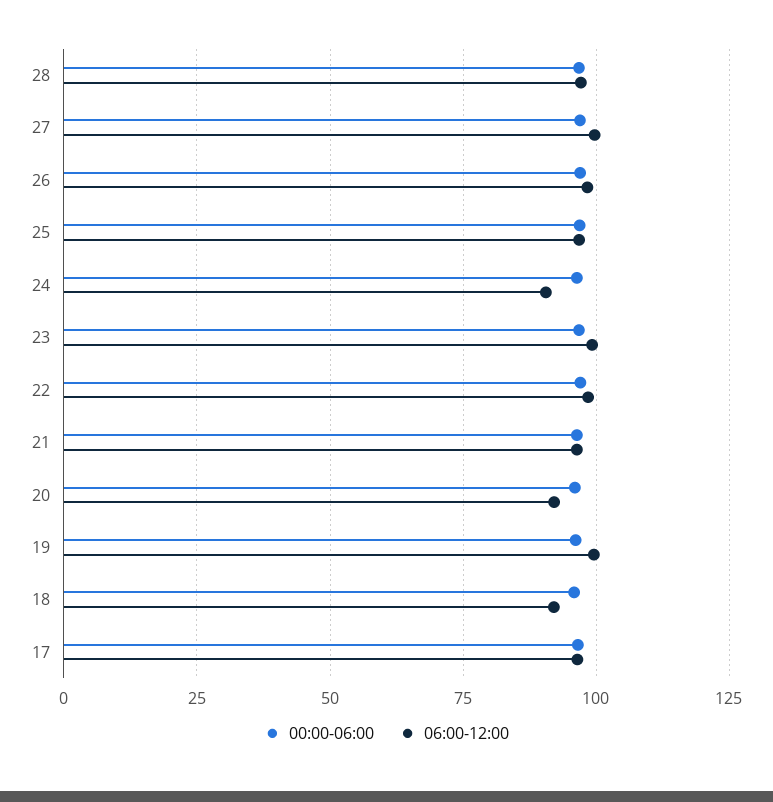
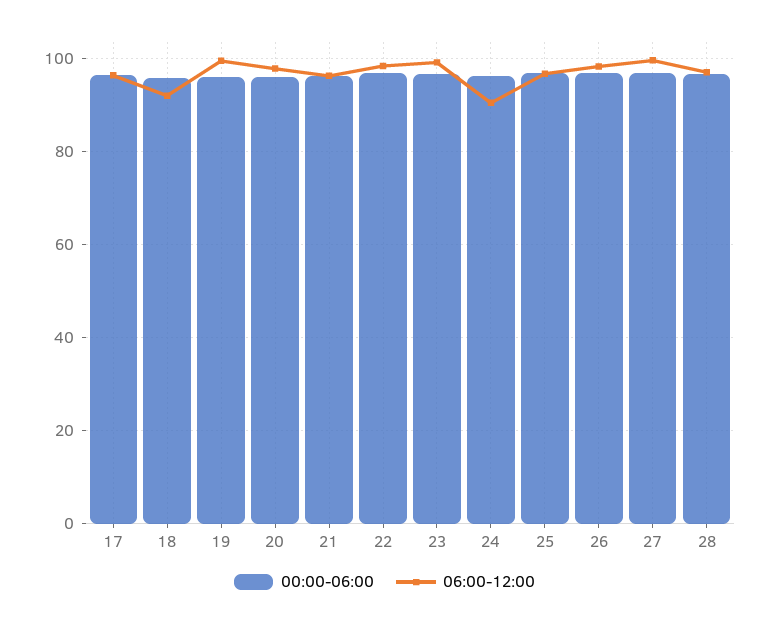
  {
    "00:00-06:00": {
      "28": 96,
      "27": 96,
      "26": 96,
      "25": 96,
      "24": 96,
      "23": 96,
      "22": 98,
      "21": 96,
      "20": 96,
      "19": 96,
      "18": 96,
      "17": 96
    },
    "06:00-12:00": {
      "28": 98,
      "27": 100,
      "26": 98,
      "25": 96,
      "24": 90,
      "23": 100,
      "22": 98,
      "21": 96,
-     "20": 92.5,
+     "20": 98,
      "19": 100,
      "18": 92,
      "17": 96
    }
  }

